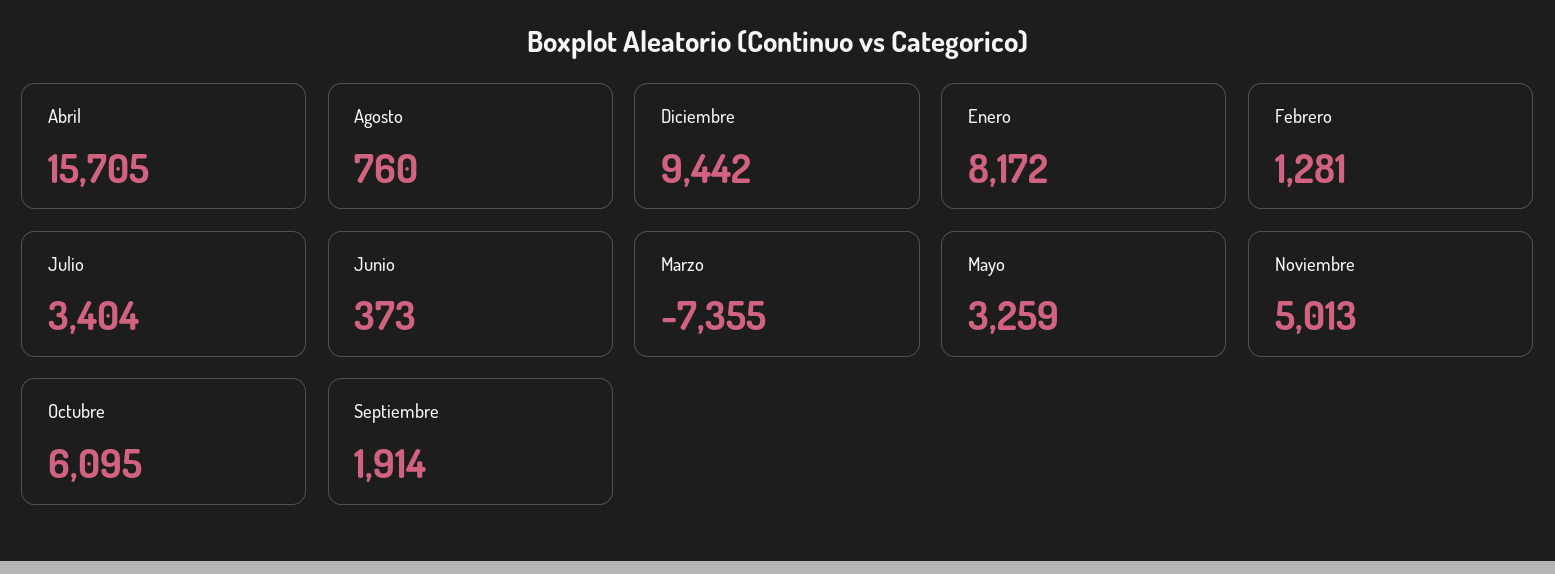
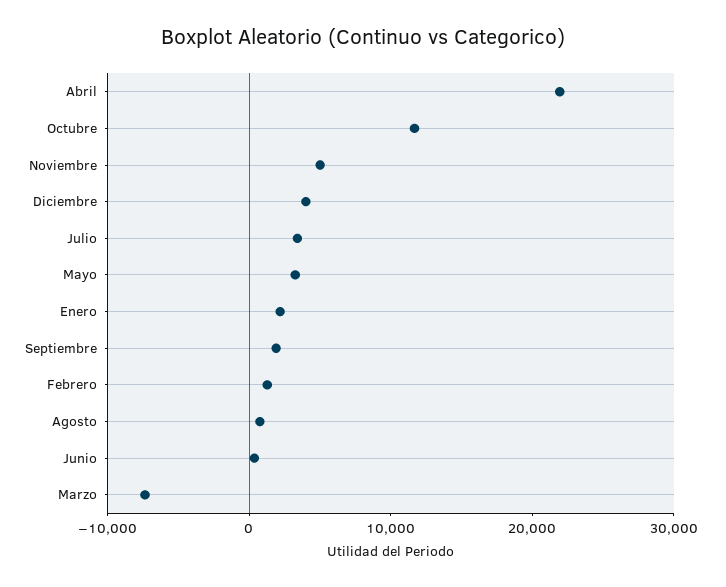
  {
-   "Abril": 15705,
+   "Abril": 22000,
    "Agosto": 760,
-   "Diciembre": 9442,
+   "Diciembre": 4000,
-   "Enero": 8172,
+   "Enero": 2000,
    "Febrero": 1281,
    "Julio": 3404,
    "Junio": 373,
    "Marzo": -7355,
    "Mayo": 3259,
    "Noviembre": 5013,
-   "Octubre": 6095,
+   "Octubre": 12000,
    "Septiembre": 1914
  }

